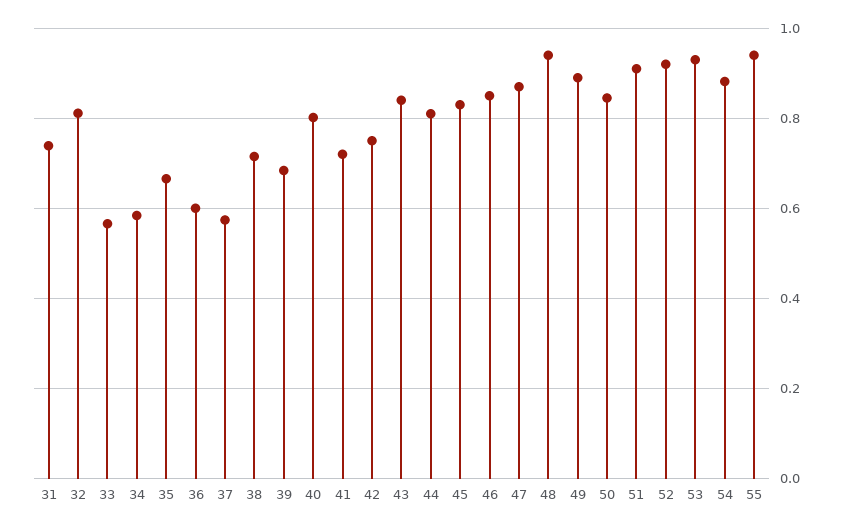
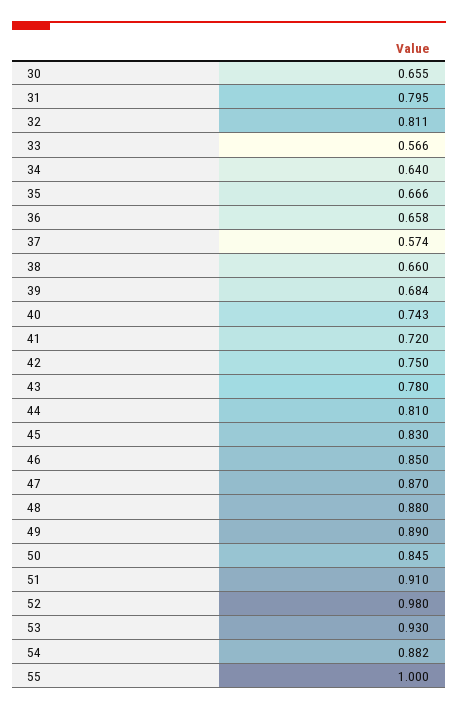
  {
-   "31": 0.74,
+   "31": 0.795,
    "32": 0.811,
    "33": 0.566,
-   "34": 0.58,
+   "34": 0.64,
    "35": 0.666,
-   "36": 0.6,
+   "36": 0.658,
    "37": 0.574,
-   "38": 0.72,
+   "38": 0.66,
    "39": 0.684,
-   "40": 0.8,
+   "40": 0.743,
    "41": 0.72,
    "42": 0.75,
-   "43": 0.84,
+   "43": 0.78,
    "44": 0.81,
    "45": 0.83,
    "46": 0.85,
    "47": 0.87,
-   "48": 0.94,
+   "48": 0.88,
    "49": 0.89,
    "50": 0.845,
    "51": 0.91,
-   "52": 0.92,
+   "52": 0.98,
    "53": 0.93,
    "54": 0.882,
-   "55": 0.94
+   "55": 1,
+   "30": 0.655
  }

